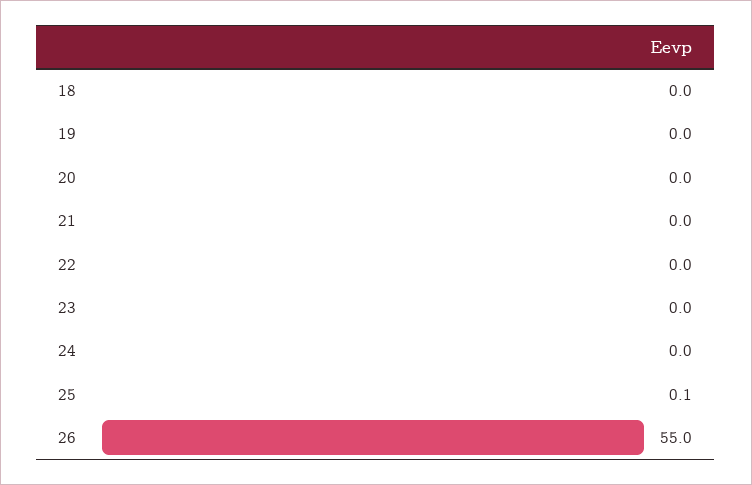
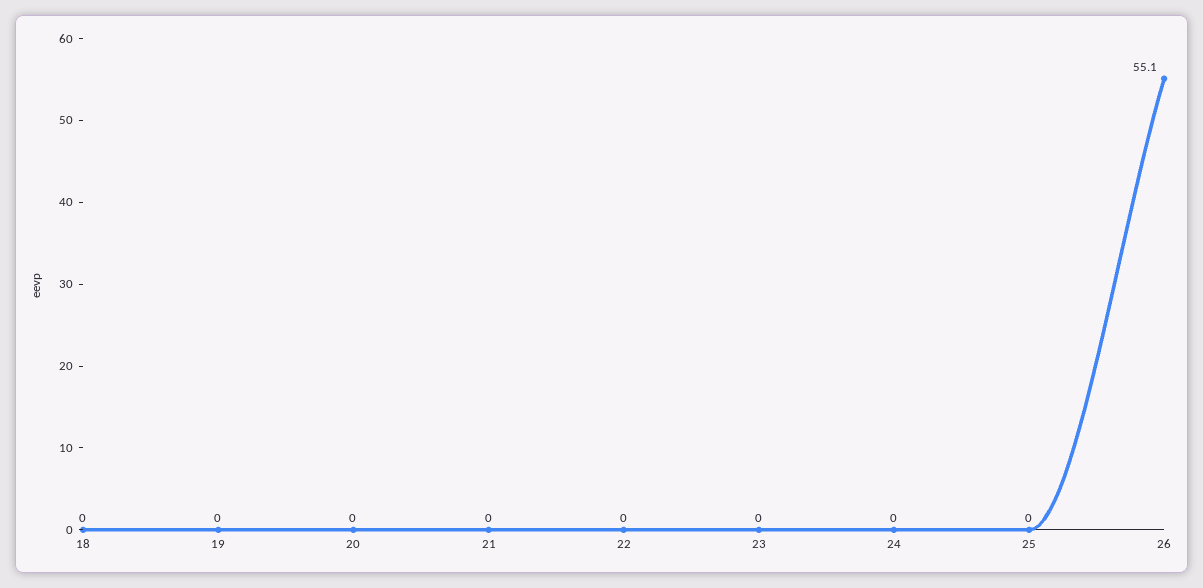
  {
    "18": 0,
    "19": 0,
    "20": 0,
    "21": 0,
    "22": 0,
    "23": 0,
    "24": 0,
-   "25": 0.1,
+   "25": 0,
-   "26": 55
+   "26": 55.1
  }

